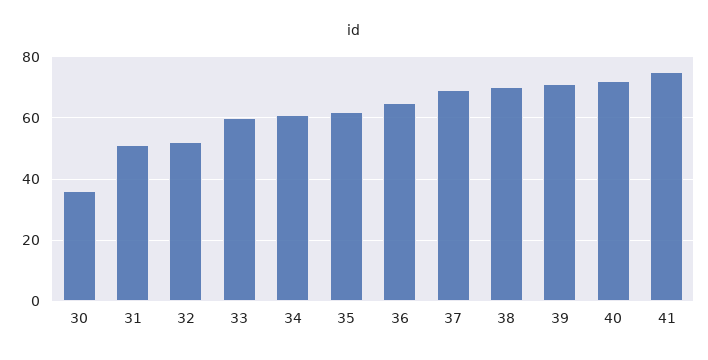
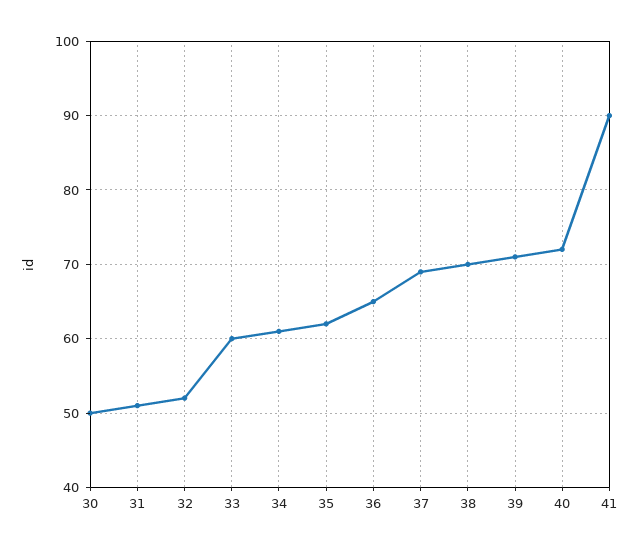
  {
-   "30": 35,
+   "30": 50,
    "31": 51,
    "32": 52,
    "33": 60,
    "34": 61,
    "35": 62,
    "36": 65,
    "37": 69,
    "38": 70,
    "39": 71,
    "40": 72,
-   "41": 75
+   "41": 90
  }

